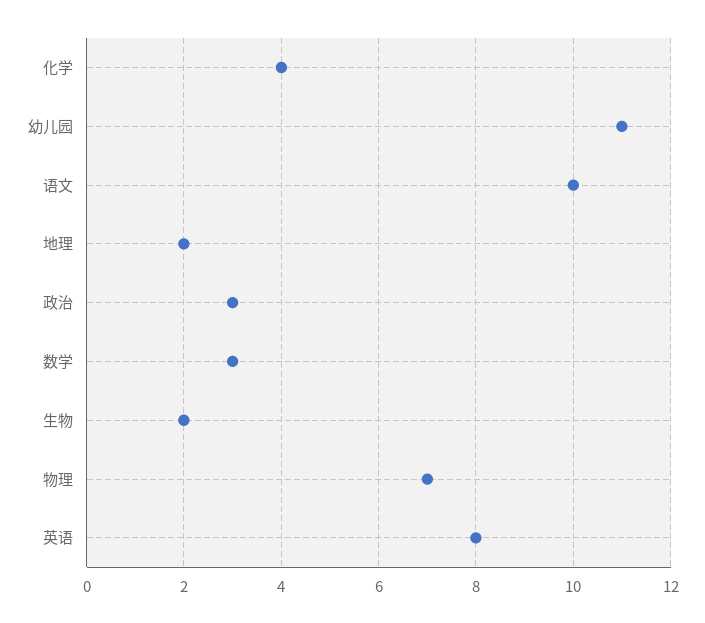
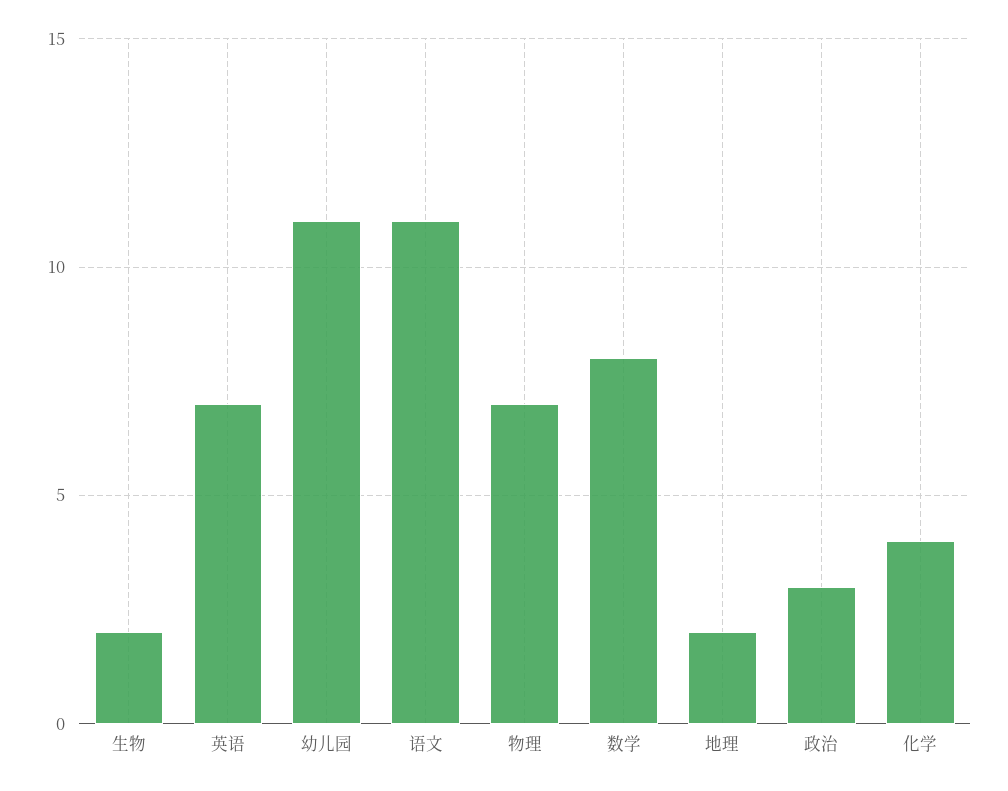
  {
    "化学": 4,
    "幼儿园": 11,
-   "语文": 10,
+   "语文": 11,
    "地理": 2,
    "政治": 3,
-   "数学": 3,
+   "数学": 8,
    "生物": 2,
    "物理": 7,
-   "英语": 8
+   "英语": 7
  }

